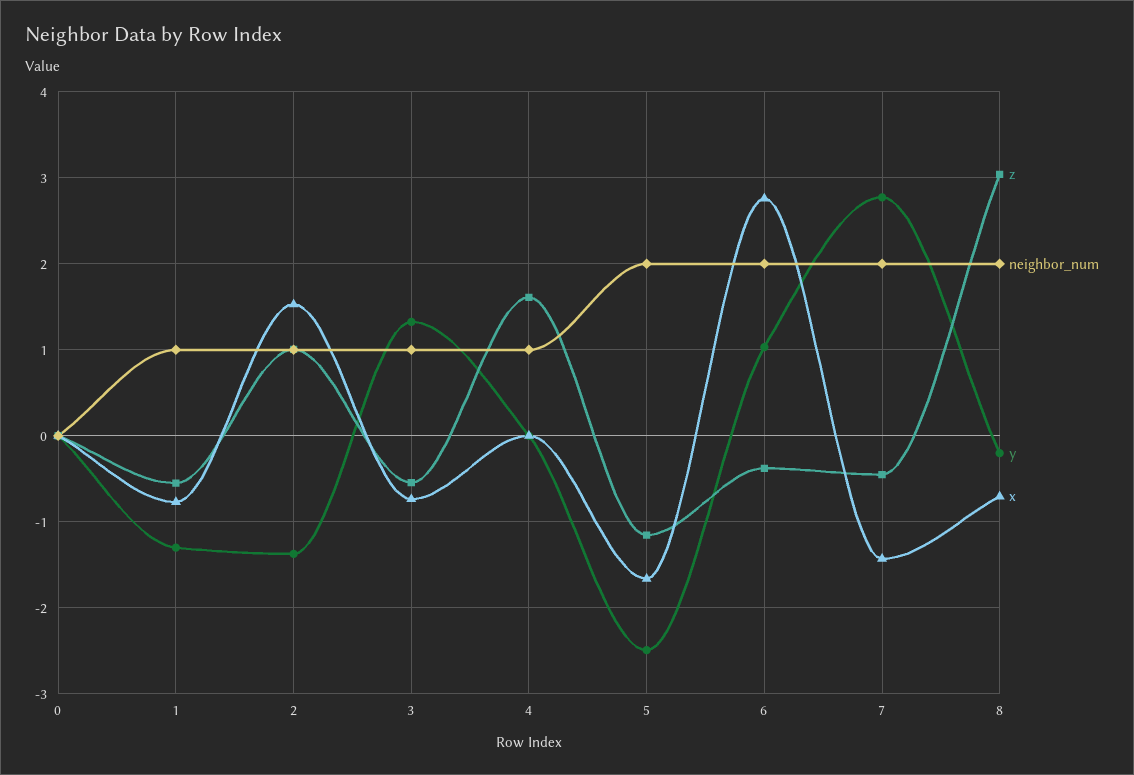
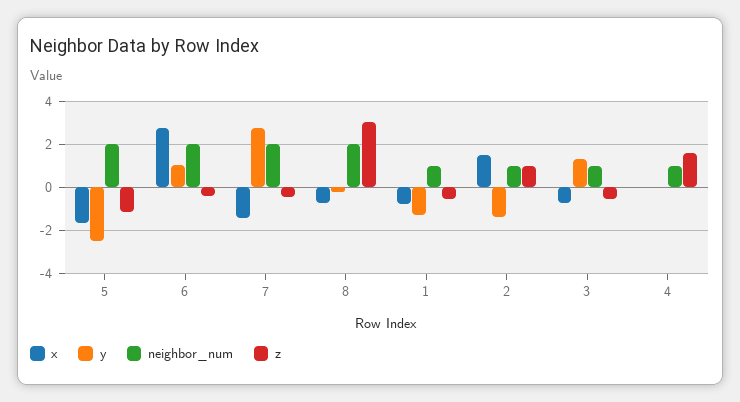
  {
    "z": {
-     "0": 0,
      "1": -0.6,
      "2": 1,
      "3": -0.5,
      "4": 1.6,
      "5": -1.2,
      "6": -0.4,
      "7": -0.5,
      "8": 3
    },
    "neighbor_num": {
-     "0": 0,
      "1": 1,
      "2": 1,
      "3": 1,
      "4": 1,
      "5": 2,
      "6": 2,
      "7": 2,
      "8": 2
    },
    "y": {
-     "0": 0,
      "1": -1.3,
      "2": -1.4,
      "3": 1.3,
      "4": 0,
      "5": -2.5,
      "6": 1,
      "7": 2.8,
      "8": -0.2
    },
    "x": {
-     "0": 0,
      "1": -0.8,
      "2": 1.5,
      "3": -0.7,
      "4": 0,
      "5": -1.7,
      "6": 2.8,
      "7": -1.4,
      "8": -0.7
    }
  }

